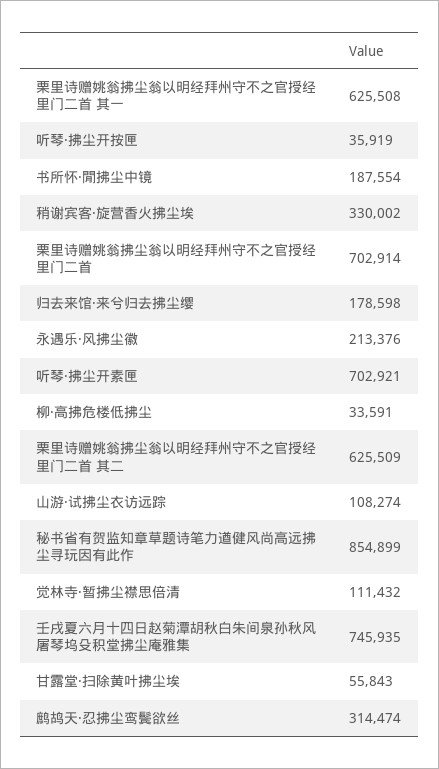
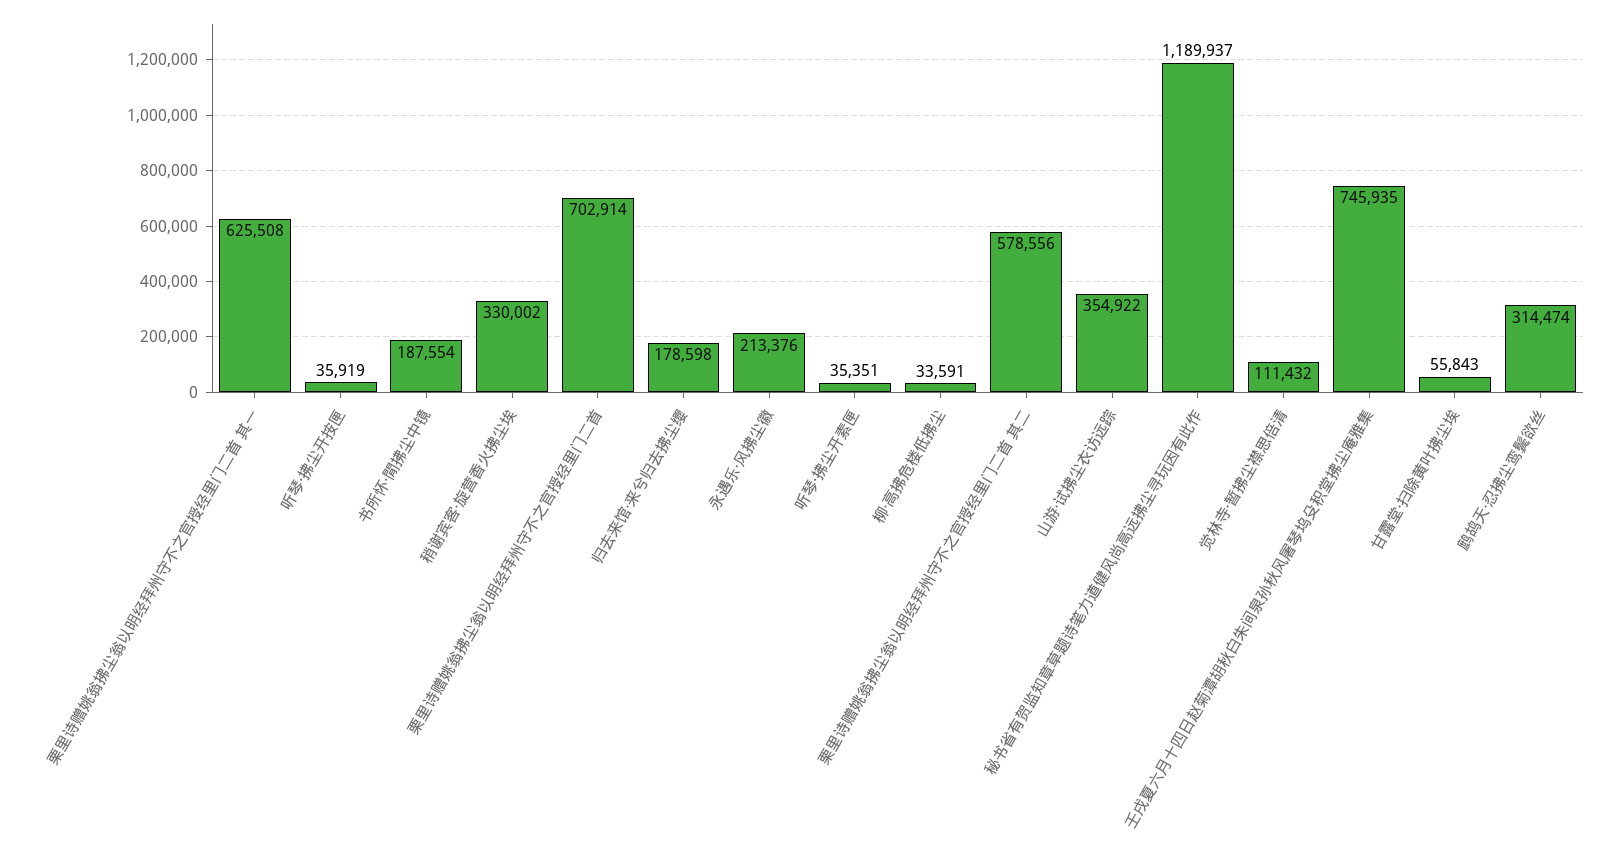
  {
    "栗里诗赠姚翁拂尘翁以明经拜州守不之官授经里门二首 其一": 625508,
    "听琴·拂尘开按匣": 35919,
    "书所怀·閒拂尘中镜": 187554,
    "稍谢宾客·旋营香火拂尘埃": 330002,
    "栗里诗赠姚翁拂尘翁以明经拜州守不之官授经里门二首": 702914,
    "归去来馆·来兮归去拂尘缨": 178598,
    "永遇乐·风拂尘徽": 213376,
-   "听琴·拂尘开素匣": 702921,
+   "听琴·拂尘开素匣": 35351,
    "柳·高拂危楼低拂尘": 33591,
-   "栗里诗赠姚翁拂尘翁以明经拜州守不之官授经里门二首 其二": 625509,
+   "栗里诗赠姚翁拂尘翁以明经拜州守不之官授经里门二首 其二": 578556,
-   "山游·试拂尘衣访远踪": 108274,
+   "山游·试拂尘衣访远踪": 354922,
-   "秘书省有贺监知章草题诗笔力遒健风尚高远拂尘寻玩因有此作": 854899,
+   "秘书省有贺监知章草题诗笔力遒健风尚高远拂尘寻玩因有此作": 1189937,
    "觉林寺·暂拂尘襟思倍清": 111432,
    "壬戌夏六月十四日赵菊潭胡秋白朱间泉孙秋风屠琴坞殳积堂拂尘庵雅集": 745935,
    "甘露堂·扫除黄叶拂尘埃": 55843,
    "鹧鸪天·忍拂尘鸾鬓欲丝": 314474
  }

